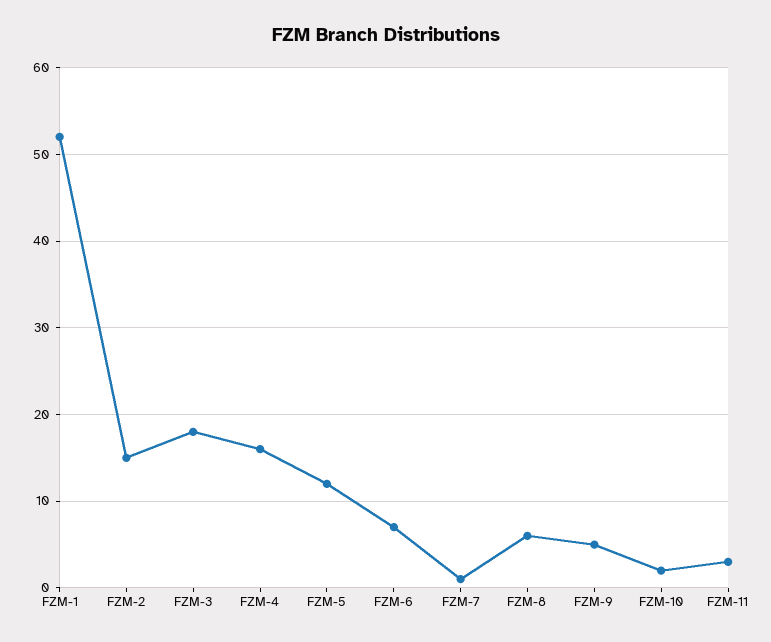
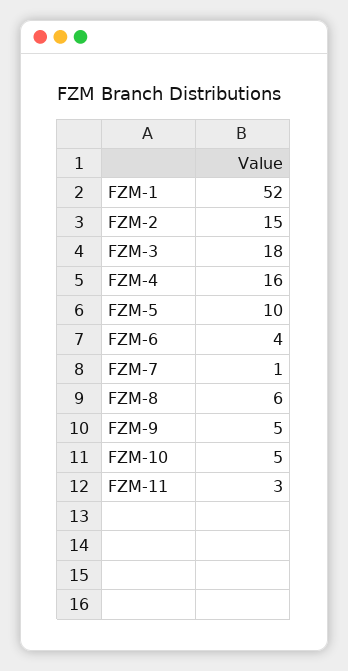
  {
    "FZM-1": 52,
    "FZM-2": 15,
    "FZM-3": 18,
    "FZM-4": 16,
-   "FZM-5": 12,
+   "FZM-5": 10,
-   "FZM-6": 7,
+   "FZM-6": 4,
    "FZM-7": 1,
    "FZM-8": 6,
    "FZM-9": 5,
-   "FZM-10": 2,
+   "FZM-10": 5,
    "FZM-11": 3
  }

